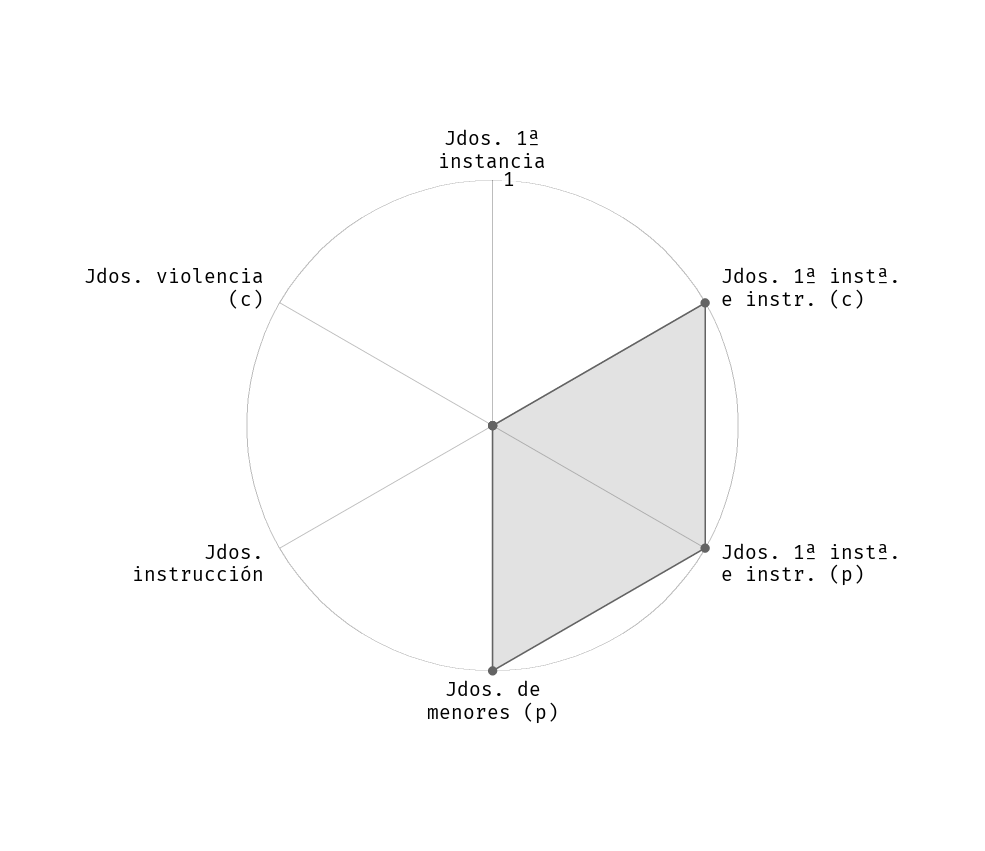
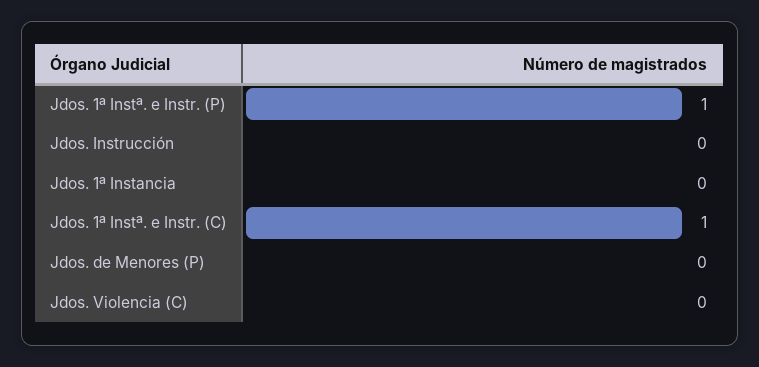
  {
    "Jdos. 1ª instancia": 0,
    "Jdos. 1ª instª. e instr. (c)": 1,
    "Jdos. 1ª instª. e instr. (p)": 1,
-   "Jdos. de menores (p)": 1,
+   "Jdos. de menores (p)": 0,
    "Jdos. instrucción": 0,
    "Jdos. violencia (c)": 0
  }

